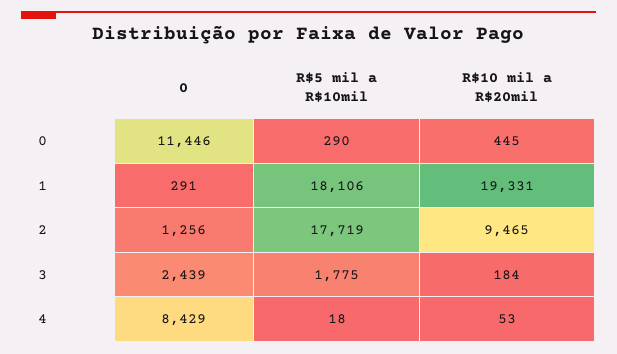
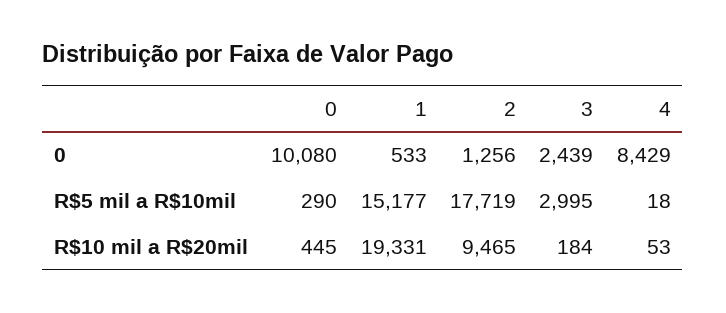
  {
    "0": {
-     "0": 11446,
+     "0": 10080,
-     "1": 291,
+     "1": 533,
      "2": 1256,
      "3": 2439,
      "4": 8429
    },
    "R$5 mil a R$10mil": {
      "0": 290,
-     "1": 18106,
+     "1": 15177,
      "2": 17719,
-     "3": 1775,
+     "3": 2995,
      "4": 18
    },
    "R$10 mil a R$20mil": {
      "0": 445,
      "1": 19331,
      "2": 9465,
      "3": 184,
      "4": 53
    }
  }

